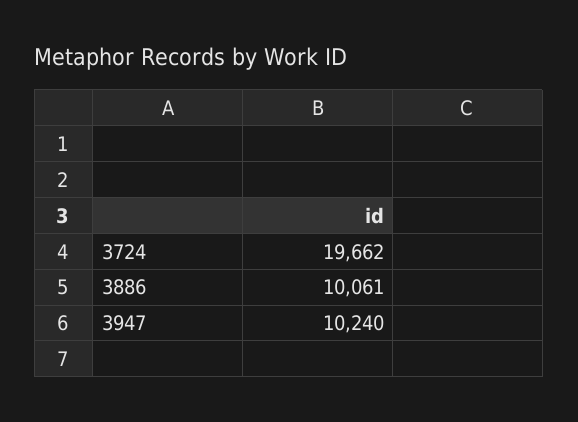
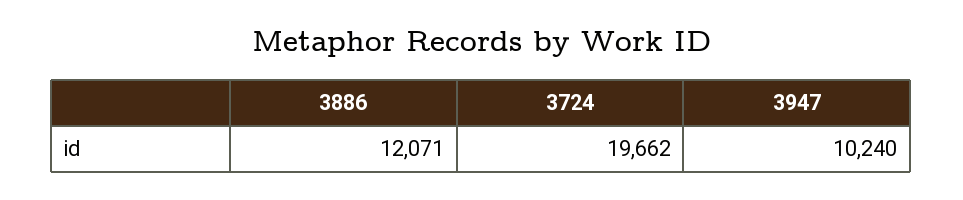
  {
    "3724": 19662,
-   "3886": 10061,
+   "3886": 12071,
    "3947": 10240
  }

